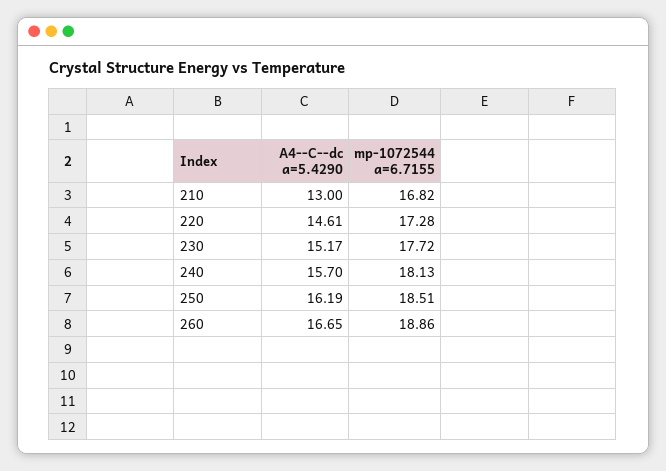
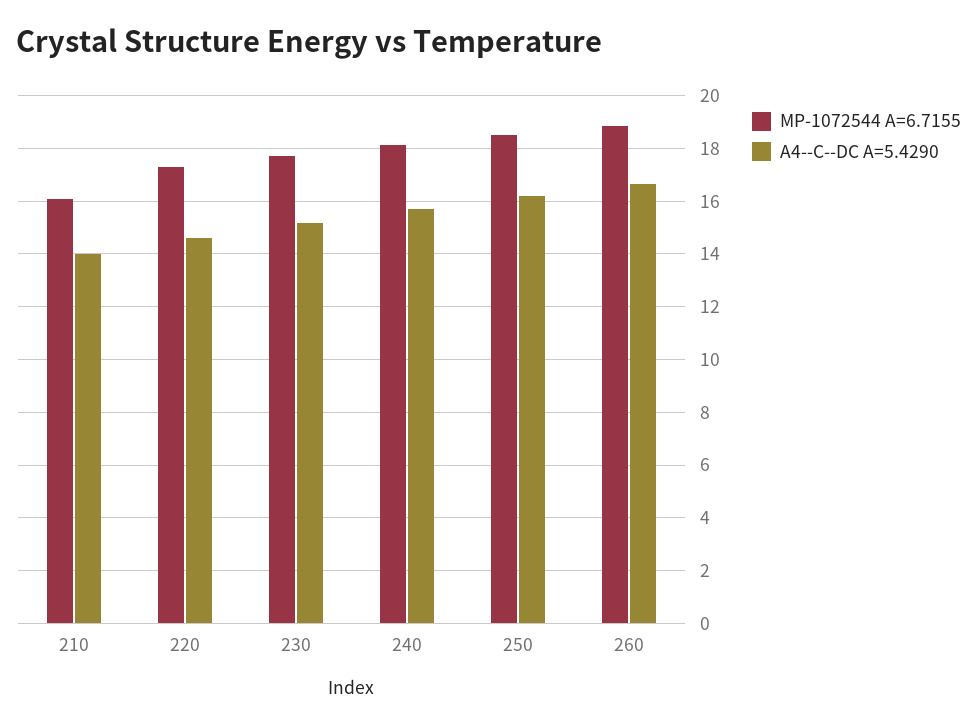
  {
    "A4--C--dc a=5.4290": {
-     "210": 13,
+     "210": 14,
      "220": 14.61,
      "230": 15.17,
      "240": 15.7,
      "250": 16.19,
      "260": 16.65
    },
    "mp-1072544 a=6.7155": {
-     "210": 16.82,
+     "210": 16,
      "220": 17.28,
      "230": 17.72,
      "240": 18.13,
      "250": 18.51,
      "260": 18.86
    }
  }

